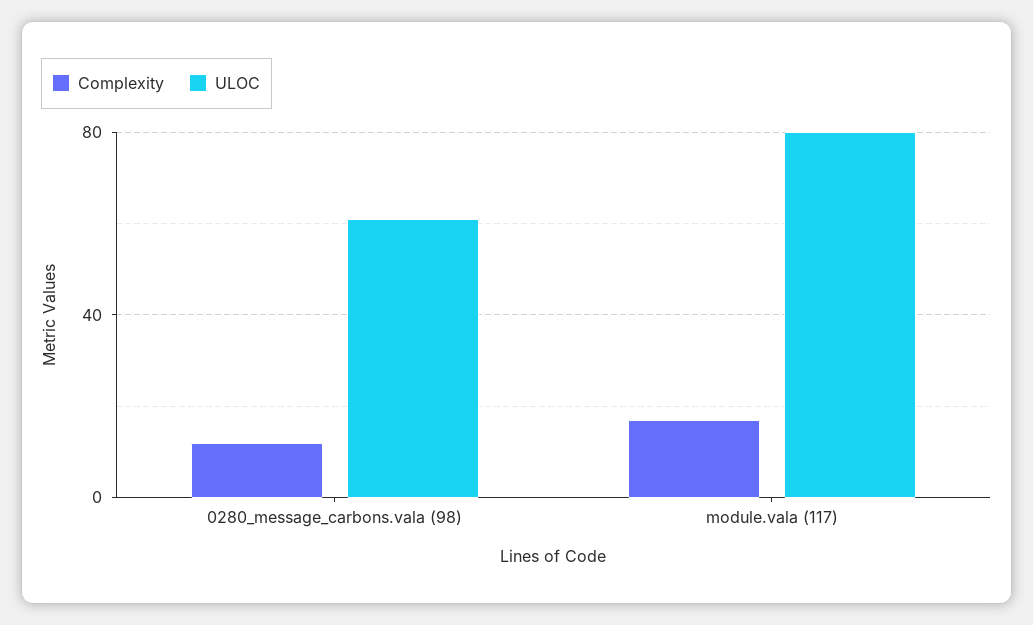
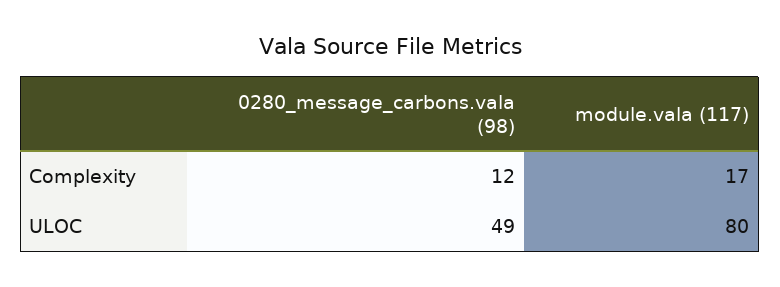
  {
    "Complexity": {
      "0280_message_carbons.vala (98)": 12,
      "module.vala (117)": 17
    },
    "ULOC": {
-     "0280_message_carbons.vala (98)": 60,
+     "0280_message_carbons.vala (98)": 49,
      "module.vala (117)": 80
    }
  }

